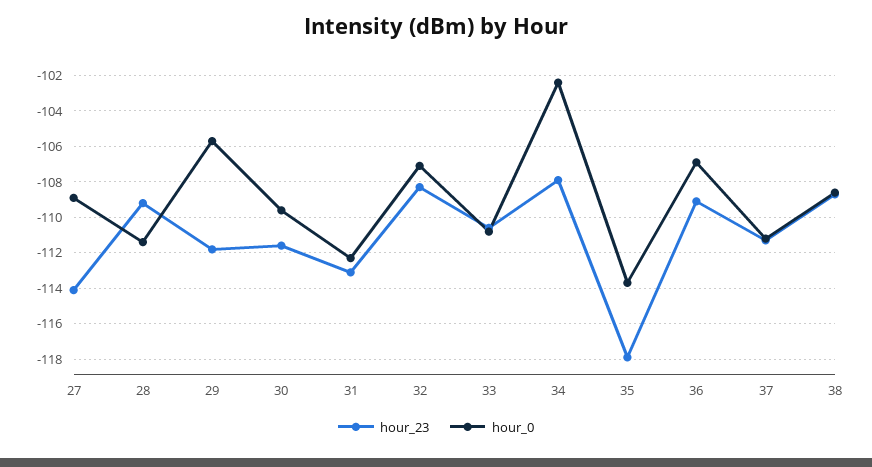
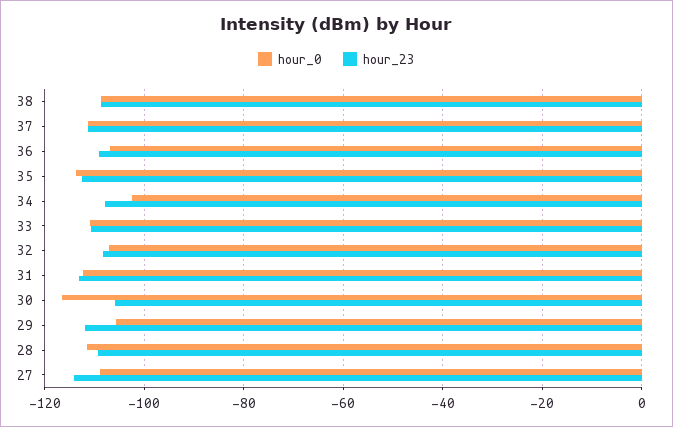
  {
    "hour_23": {
      "27": -114,
      "28": -109,
      "29": -112,
-     "30": -111.5,
+     "30": -106,
      "31": -113,
      "32": -108.5,
      "33": -110.5,
      "34": -108,
-     "35": -118,
+     "35": -112,
      "36": -109,
      "37": -111.5,
      "38": -108.5
    },
    "hour_0": {
      "27": -109,
      "28": -111.5,
      "29": -105.5,
-     "30": -109.5,
+     "30": -116,
      "31": -112.5,
      "32": -107,
      "33": -111,
      "34": -102.5,
      "35": -113.5,
      "36": -107,
      "37": -111,
      "38": -108.5
    }
  }

